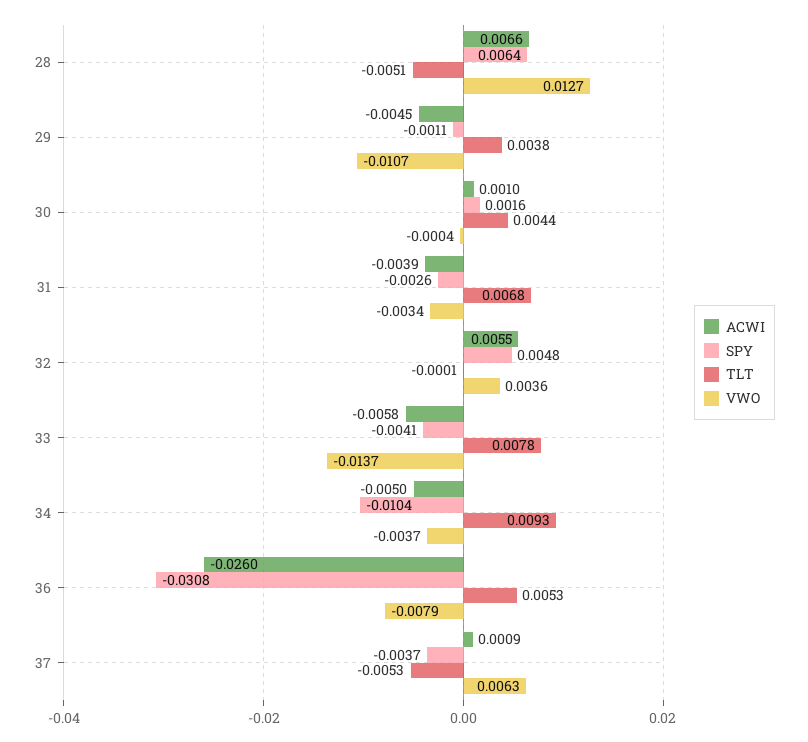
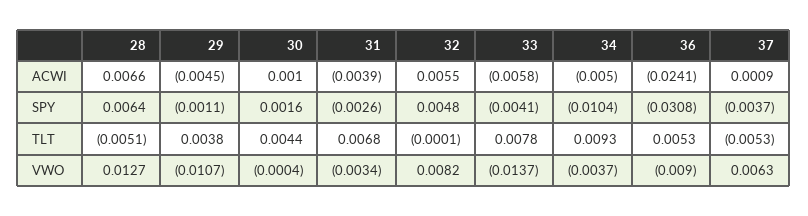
  {
    "ACWI": {
      "28": 0.0066,
      "29": -0.0045,
      "30": 0.001,
      "31": -0.0039,
      "32": 0.0055,
      "33": -0.0058,
      "34": -0.005,
-     "36": -0.026,
+     "36": -0.0241,
      "37": 0.0009
    },
    "SPY": {
      "28": 0.0064,
      "29": -0.0011,
      "30": 0.0016,
      "31": -0.0026,
      "32": 0.0048,
      "33": -0.0041,
      "34": -0.0104,
      "36": -0.0308,
      "37": -0.0037
    },
    "TLT": {
      "28": -0.0051,
      "29": 0.0038,
      "30": 0.0044,
      "31": 0.0068,
      "32": -0.0001,
      "33": 0.0078,
      "34": 0.0093,
      "36": 0.0053,
      "37": -0.0053
    },
    "VWO": {
      "28": 0.0127,
      "29": -0.0107,
      "30": -0.0004,
      "31": -0.0034,
-     "32": 0.0036,
+     "32": 0.0082,
      "33": -0.0137,
      "34": -0.0037,
-     "36": -0.0079,
+     "36": -0.009,
      "37": 0.0063
    }
  }

